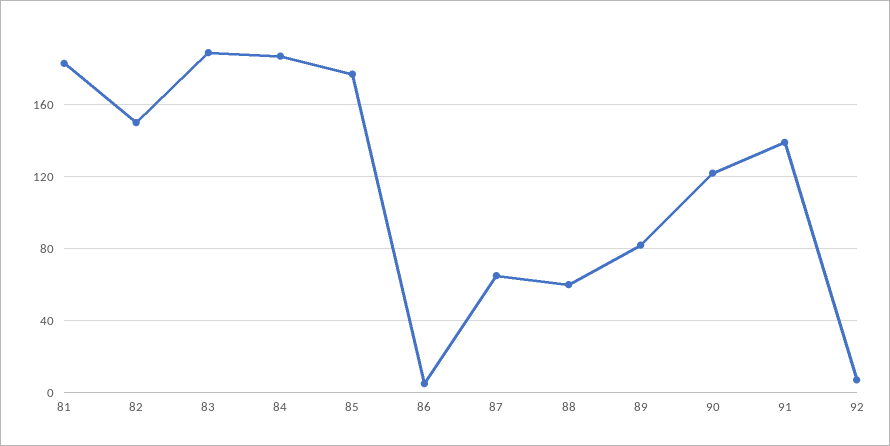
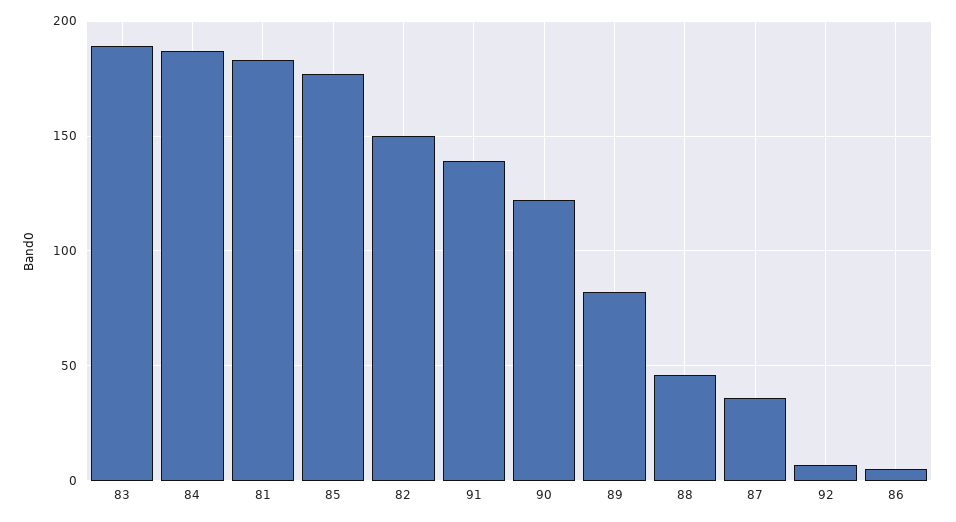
  {
    "81": 185,
    "82": 150,
    "83": 190,
    "84": 185,
    "85": 175,
    "86": 5,
-   "87": 65,
+   "87": 35,
-   "88": 60,
+   "88": 45,
    "89": 80,
    "90": 120,
    "91": 140,
    "92": 5
  }

